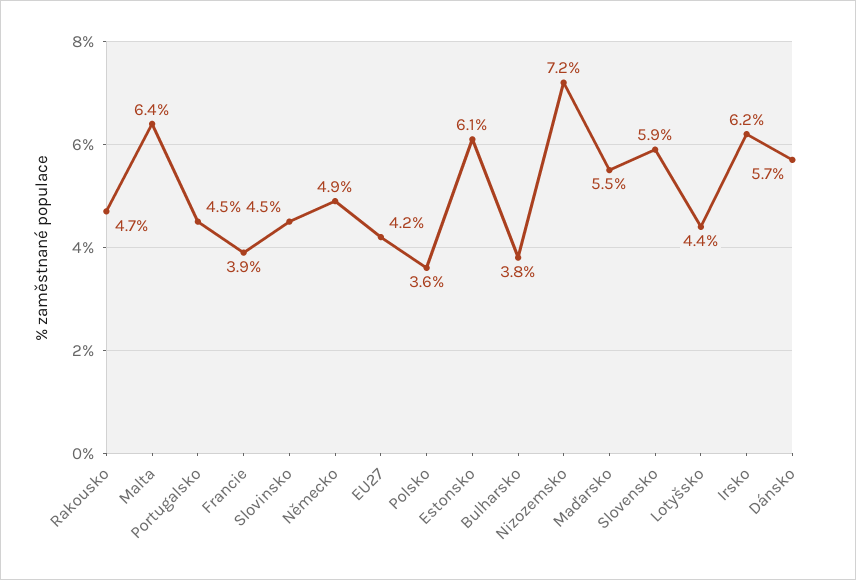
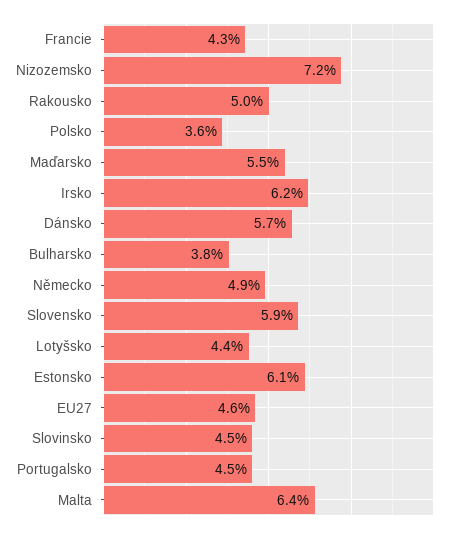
  {
-   "Rakousko": 4.7,
+   "Rakousko": 5,
    "Malta": 6.4,
    "Portugalsko": 4.5,
-   "Francie": 3.9,
+   "Francie": 4.3,
    "Slovinsko": 4.5,
    "Německo": 4.9,
-   "EU27": 4.2,
+   "EU27": 4.6,
    "Polsko": 3.6,
    "Estonsko": 6.1,
    "Bulharsko": 3.8,
    "Nizozemsko": 7.2,
    "Maďarsko": 5.5,
    "Slovensko": 5.9,
    "Lotyšsko": 4.4,
    "Irsko": 6.2,
    "Dánsko": 5.7
  }

